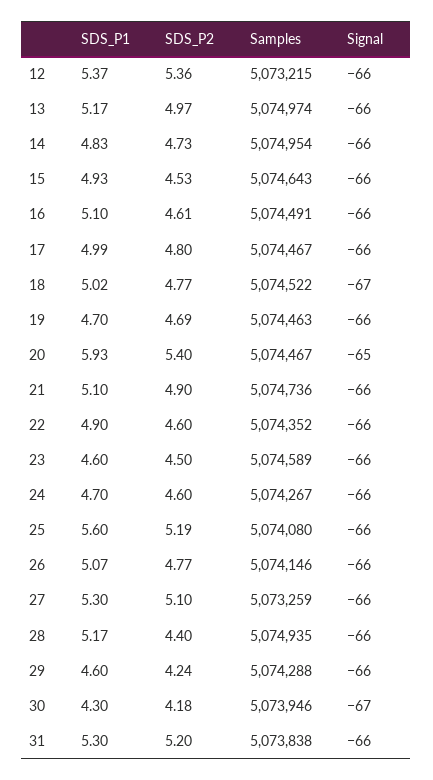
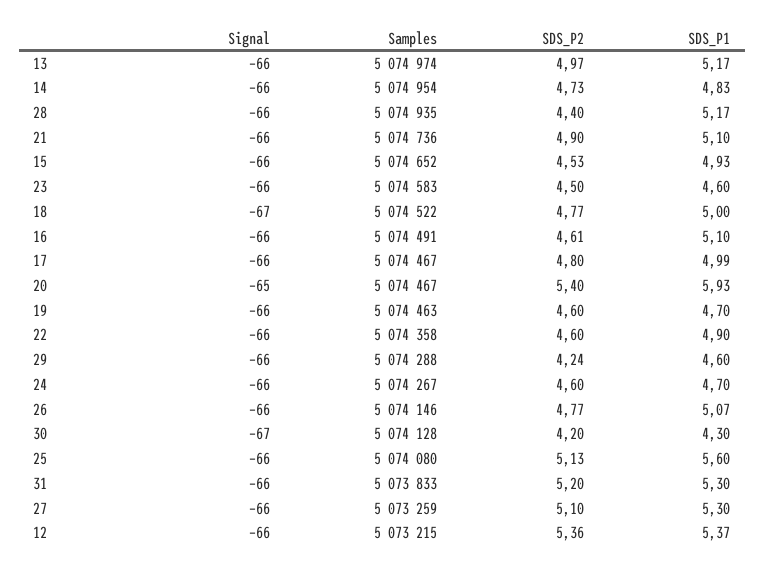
  {
    "SDS_P1": {
      "12": 5.37,
      "13": 5.17,
      "14": 4.83,
      "15": 4.93,
      "16": 5.1,
      "17": 4.99,
-     "18": 5.02,
+     "18": 5,
      "19": 4.7,
      "20": 5.93,
      "21": 5.1,
      "22": 4.9,
      "23": 4.6,
      "24": 4.7,
      "25": 5.6,
      "26": 5.07,
      "27": 5.3,
      "28": 5.17,
      "29": 4.6,
      "30": 4.3,
      "31": 5.3
    },
    "SDS_P2": {
      "12": 5.36,
      "13": 4.97,
      "14": 4.73,
      "15": 4.53,
      "16": 4.61,
      "17": 4.8,
      "18": 4.77,
-     "19": 4.69,
+     "19": 4.6,
      "20": 5.4,
      "21": 4.9,
      "22": 4.6,
      "23": 4.5,
      "24": 4.6,
-     "25": 5.19,
+     "25": 5.13,
      "26": 4.77,
      "27": 5.1,
      "28": 4.4,
      "29": 4.24,
-     "30": 4.18,
+     "30": 4.2,
      "31": 5.2
    },
    "Samples": {
      "12": 5073215,
      "13": 5074974,
      "14": 5074954,
-     "15": 5074643,
+     "15": 5074652,
      "16": 5074491,
      "17": 5074467,
      "18": 5074522,
      "19": 5074463,
      "20": 5074467,
      "21": 5074736,
-     "22": 5074352,
+     "22": 5074358,
-     "23": 5074589,
+     "23": 5074583,
      "24": 5074267,
      "25": 5074080,
      "26": 5074146,
      "27": 5073259,
      "28": 5074935,
      "29": 5074288,
-     "30": 5073946,
+     "30": 5074128,
-     "31": 5073838
+     "31": 5073833
    },
    "Signal": {
      "12": -66,
      "13": -66,
      "14": -66,
      "15": -66,
      "16": -66,
      "17": -66,
      "18": -67,
      "19": -66,
      "20": -65,
      "21": -66,
      "22": -66,
      "23": -66,
      "24": -66,
      "25": -66,
      "26": -66,
      "27": -66,
      "28": -66,
      "29": -66,
      "30": -67,
      "31": -66
    }
  }

